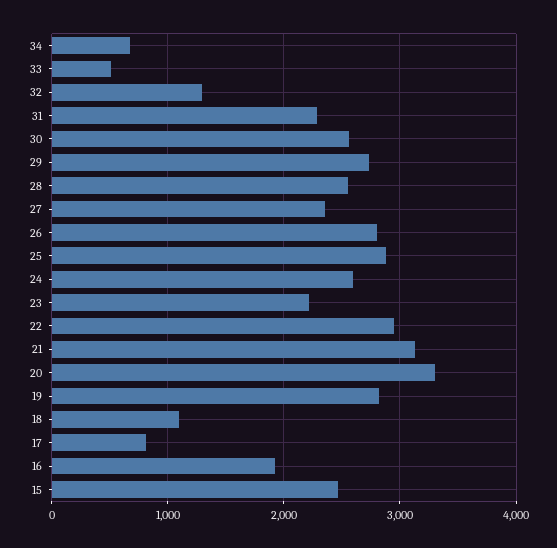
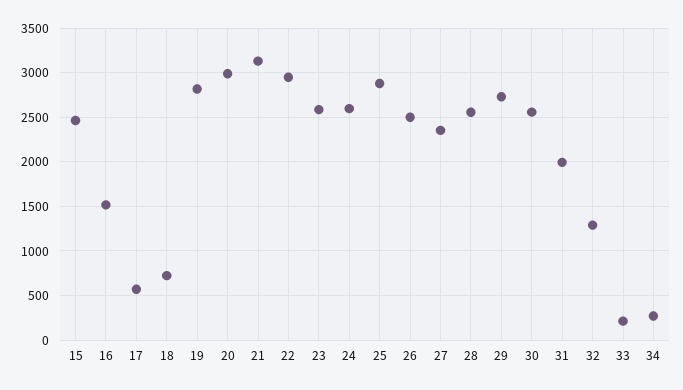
  {
-   "34": 700,
+   "34": 300,
-   "33": 500,
+   "33": 200,
    "32": 1300,
-   "31": 2300,
+   "31": 2000,
    "30": 2600,
    "29": 2700,
    "28": 2600,
    "27": 2400,
-   "26": 2800,
+   "26": 2500,
    "25": 2900,
    "24": 2600,
-   "23": 2200,
+   "23": 2600,
    "22": 2900,
    "21": 3100,
-   "20": 3300,
+   "20": 3000,
    "19": 2800,
-   "18": 1100,
+   "18": 700,
-   "17": 800,
+   "17": 600,
-   "16": 1900,
+   "16": 1500,
    "15": 2500
  }

